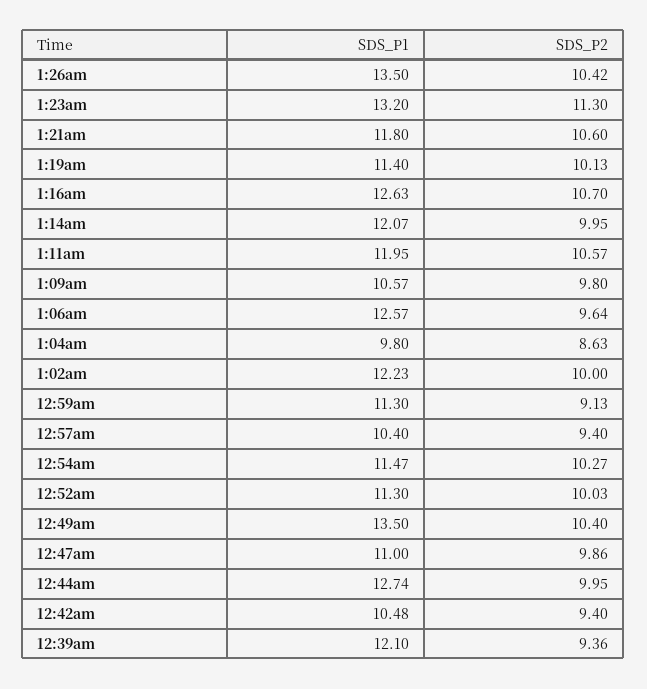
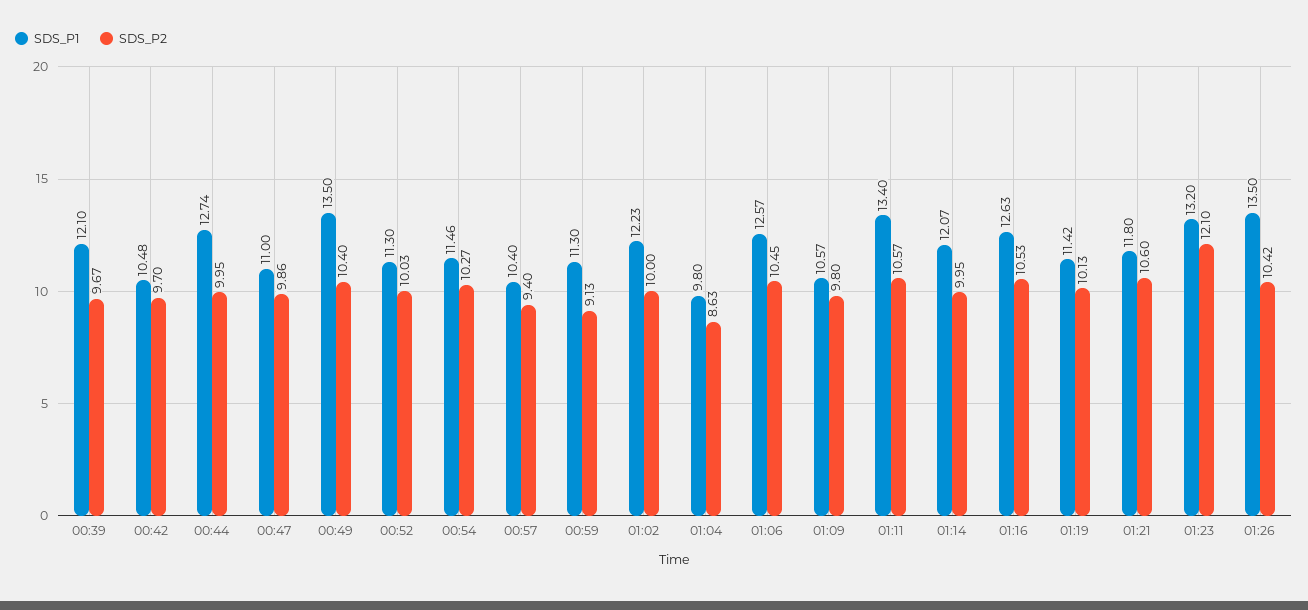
  {
    "SDS_P1": {
      "1:26am": 13.5,
      "1:23am": 13.2,
      "1:21am": 11.8,
-     "1:19am": 11.4,
+     "1:19am": 11.42,
      "1:16am": 12.63,
      "1:14am": 12.07,
-     "1:11am": 11.95,
+     "1:11am": 13.4,
      "1:09am": 10.57,
      "1:06am": 12.57,
      "1:04am": 9.8,
      "1:02am": 12.23,
      "12:59am": 11.3,
      "12:57am": 10.4,
-     "12:54am": 11.47,
+     "12:54am": 11.46,
      "12:52am": 11.3,
      "12:49am": 13.5,
      "12:47am": 11,
      "12:44am": 12.74,
      "12:42am": 10.48,
      "12:39am": 12.1
    },
    "SDS_P2": {
      "1:26am": 10.42,
-     "1:23am": 11.3,
+     "1:23am": 12.1,
      "1:21am": 10.6,
      "1:19am": 10.13,
-     "1:16am": 10.7,
+     "1:16am": 10.53,
      "1:14am": 9.95,
      "1:11am": 10.57,
      "1:09am": 9.8,
-     "1:06am": 9.64,
+     "1:06am": 10.45,
      "1:04am": 8.63,
      "1:02am": 10,
      "12:59am": 9.13,
      "12:57am": 9.4,
      "12:54am": 10.27,
      "12:52am": 10.03,
      "12:49am": 10.4,
      "12:47am": 9.86,
      "12:44am": 9.95,
-     "12:42am": 9.4,
+     "12:42am": 9.7,
-     "12:39am": 9.36
+     "12:39am": 9.67
    }
  }

